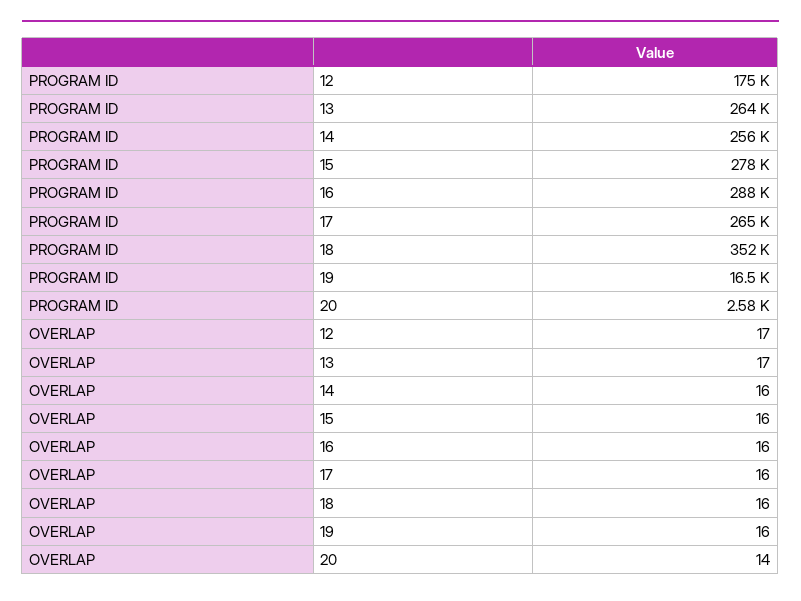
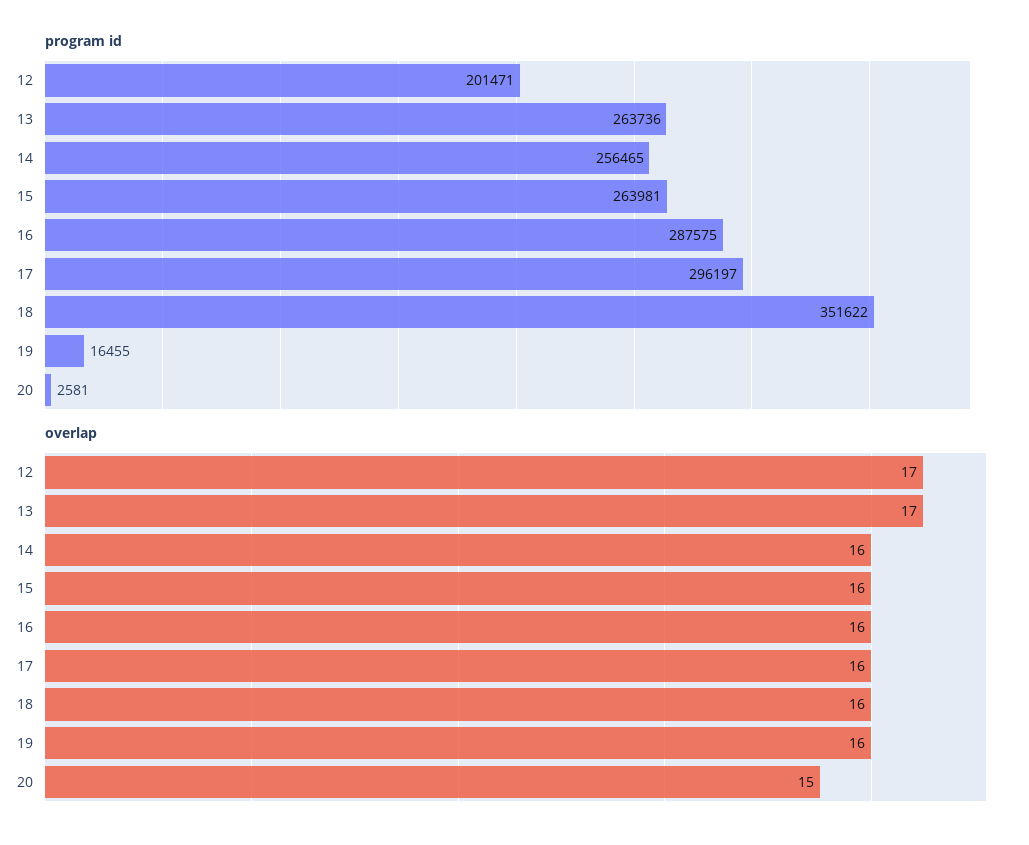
  {
    "PROGRAM ID": {
-     "12": 175000,
+     "12": 201471,
      "13": 263736,
      "14": 256465,
-     "15": 278000,
+     "15": 263981,
      "16": 287575,
-     "17": 265000,
+     "17": 296197,
      "18": 351622,
      "19": 16455,
      "20": 2581
    },
    "OVERLAP": {
      "12": 17,
      "13": 17,
      "14": 16,
      "15": 16,
      "16": 16,
      "17": 16,
      "18": 16,
      "19": 16,
-     "20": 14
+     "20": 15
    }
  }

